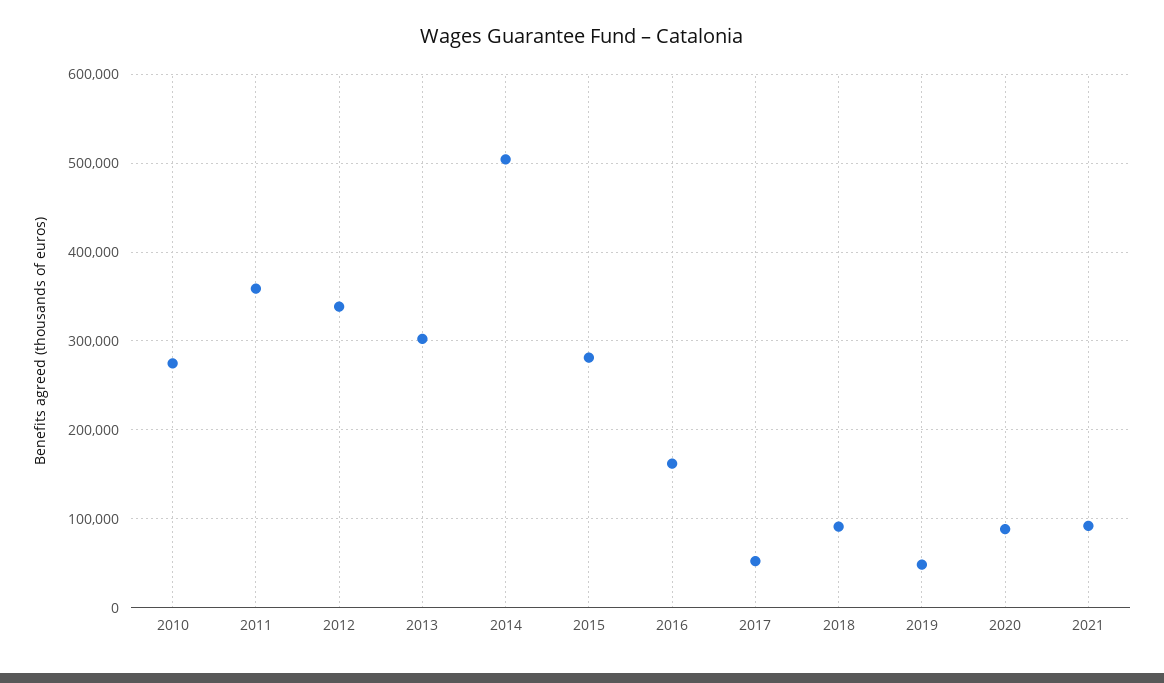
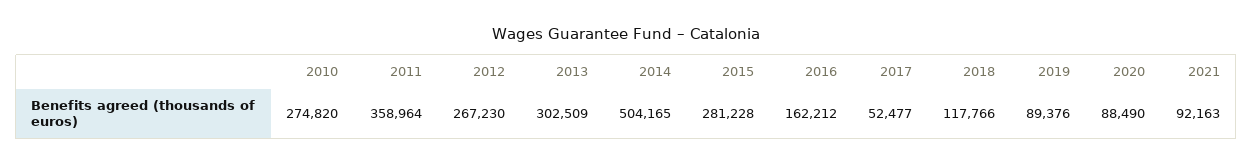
  {
    "2010": 274820,
    "2011": 358964,
-   "2012": 340000,
+   "2012": 267230,
    "2013": 302509,
    "2014": 504165,
    "2015": 281228,
    "2016": 162212,
    "2017": 52477,
-   "2018": 90000,
+   "2018": 117766,
-   "2019": 50000,
+   "2019": 89376,
    "2020": 88490,
    "2021": 92163
  }

